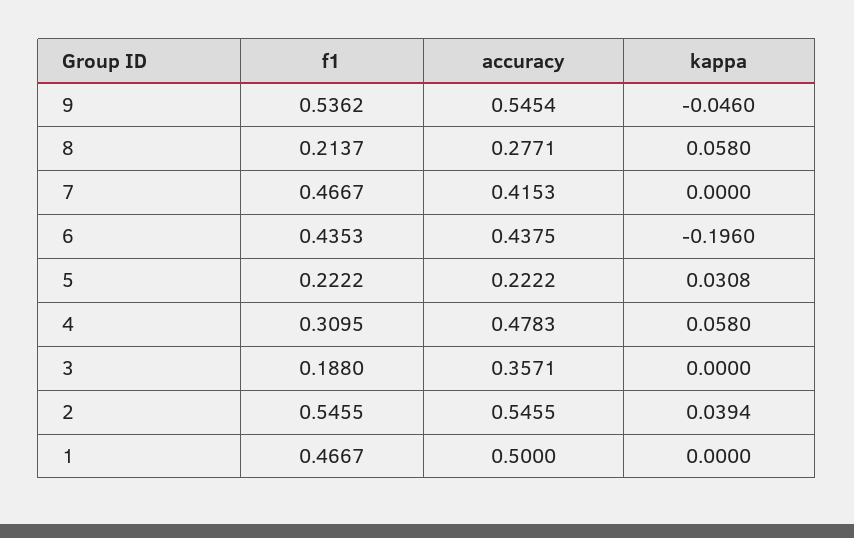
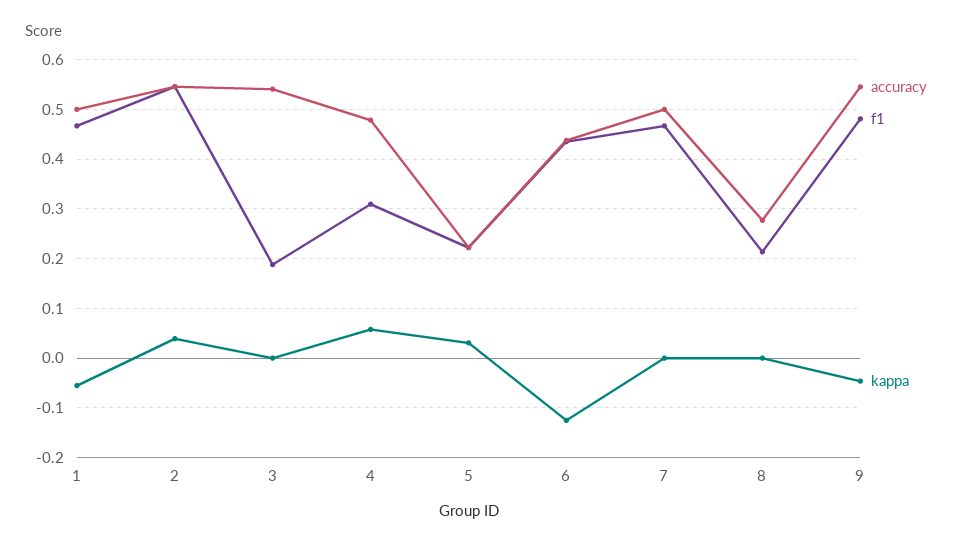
  {
    "f1": {
-     "9": 0.5362,
+     "9": 0.48,
      "8": 0.2137,
      "7": 0.4667,
      "6": 0.4353,
      "5": 0.2222,
      "4": 0.3095,
      "3": 0.188,
      "2": 0.5455,
      "1": 0.4667
    },
    "accuracy": {
      "9": 0.5454,
      "8": 0.2771,
-     "7": 0.4153,
+     "7": 0.5,
      "6": 0.4375,
      "5": 0.2222,
      "4": 0.4783,
-     "3": 0.3571,
+     "3": 0.54,
      "2": 0.5455,
      "1": 0.5
    },
    "kappa": {
      "9": -0.046,
-     "8": 0.058,
+     "8": 0,
      "7": 0,
-     "6": -0.196,
+     "6": -0.12,
      "5": 0.0308,
      "4": 0.058,
      "3": 0,
      "2": 0.0394,
-     "1": 0
+     "1": -0.06
    }
  }

